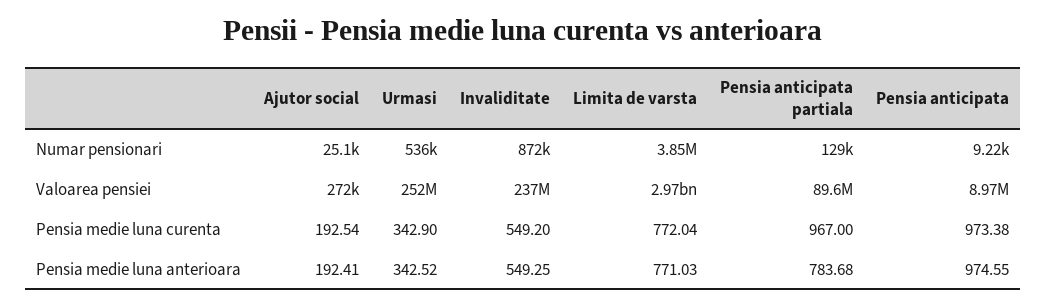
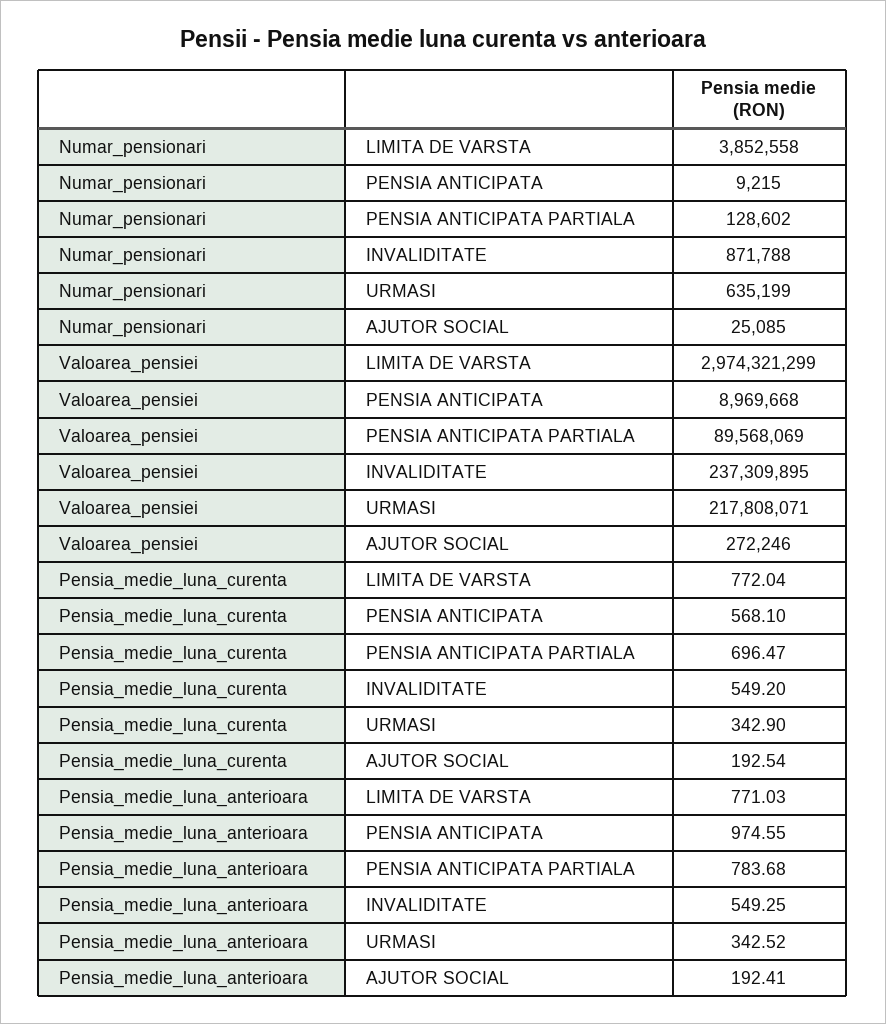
  {
    "Ajutor social": {
      "Numar pensionari": 25085,
      "Valoarea pensiei": 272246,
      "Pensia medie luna curenta": 192.54,
      "Pensia medie luna anterioara": 192.41
    },
    "Urmasi": {
-     "Numar pensionari": 536000,
+     "Numar pensionari": 635199,
-     "Valoarea pensiei": 252000000,
+     "Valoarea pensiei": 217808071,
      "Pensia medie luna curenta": 342.9,
      "Pensia medie luna anterioara": 342.52
    },
    "Invaliditate": {
      "Numar pensionari": 871788,
      "Valoarea pensiei": 237309895,
      "Pensia medie luna curenta": 549.2,
      "Pensia medie luna anterioara": 549.25
    },
    "Limita de varsta": {
      "Numar pensionari": 3852558,
      "Valoarea pensiei": 2974321299,
      "Pensia medie luna curenta": 772.04,
      "Pensia medie luna anterioara": 771.03
    },
    "Pensia anticipata partiala": {
      "Numar pensionari": 128602,
      "Valoarea pensiei": 89568069,
-     "Pensia medie luna curenta": 967,
+     "Pensia medie luna curenta": 696.47,
      "Pensia medie luna anterioara": 783.68
    },
    "Pensia anticipata": {
      "Numar pensionari": 9215,
      "Valoarea pensiei": 8969668,
-     "Pensia medie luna curenta": 973.38,
+     "Pensia medie luna curenta": 568.1,
      "Pensia medie luna anterioara": 974.55
    }
  }

